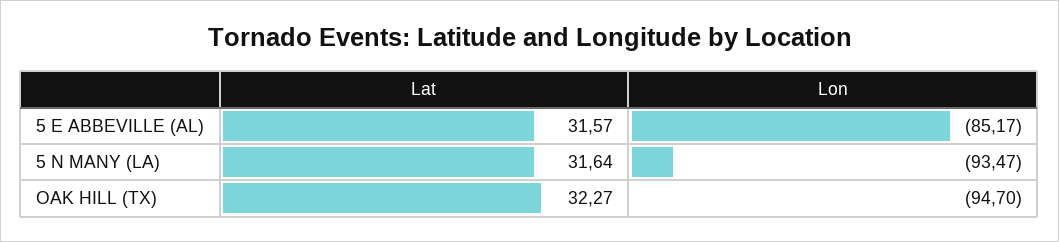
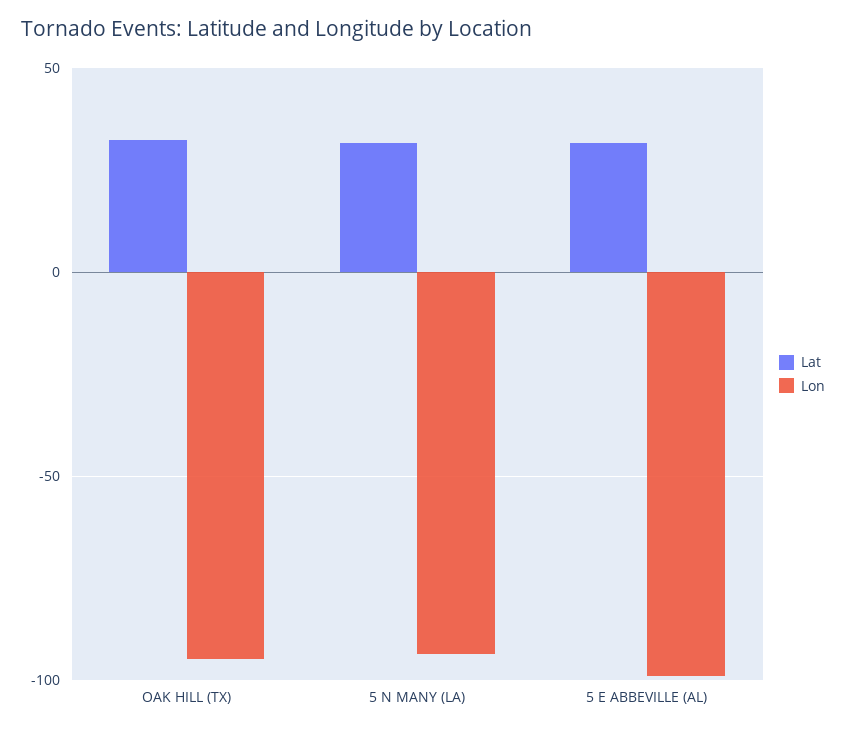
  {
    "Lat": {
      "5 E ABBEVILLE (AL)": 31.57,
      "5 N MANY (LA)": 31.64,
      "OAK HILL (TX)": 32.27
    },
    "Lon": {
-     "5 E ABBEVILLE (AL)": -85.17,
+     "5 E ABBEVILLE (AL)": -100,
      "5 N MANY (LA)": -93.47,
      "OAK HILL (TX)": -94.7
    }
  }

